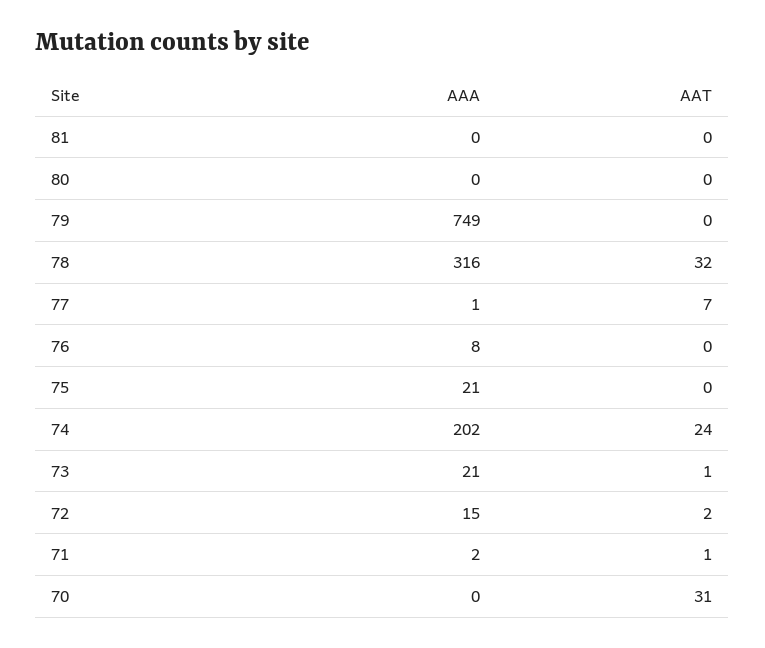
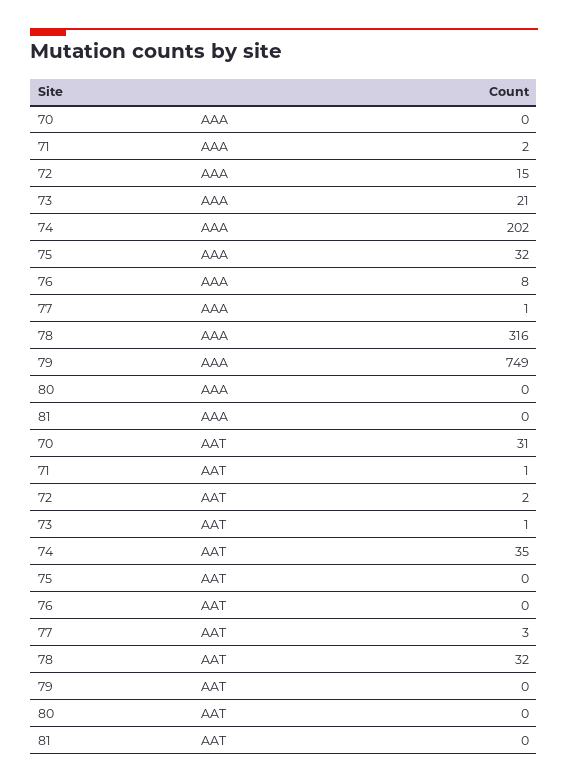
  {
    "AAA": {
      "81": 0,
      "80": 0,
      "79": 749,
      "78": 316,
      "77": 1,
      "76": 8,
-     "75": 21,
+     "75": 32,
      "74": 202,
      "73": 21,
      "72": 15,
      "71": 2,
      "70": 0
    },
    "AAT": {
      "81": 0,
      "80": 0,
      "79": 0,
      "78": 32,
-     "77": 7,
+     "77": 3,
      "76": 0,
      "75": 0,
-     "74": 24,
+     "74": 35,
      "73": 1,
      "72": 2,
      "71": 1,
      "70": 31
    }
  }

